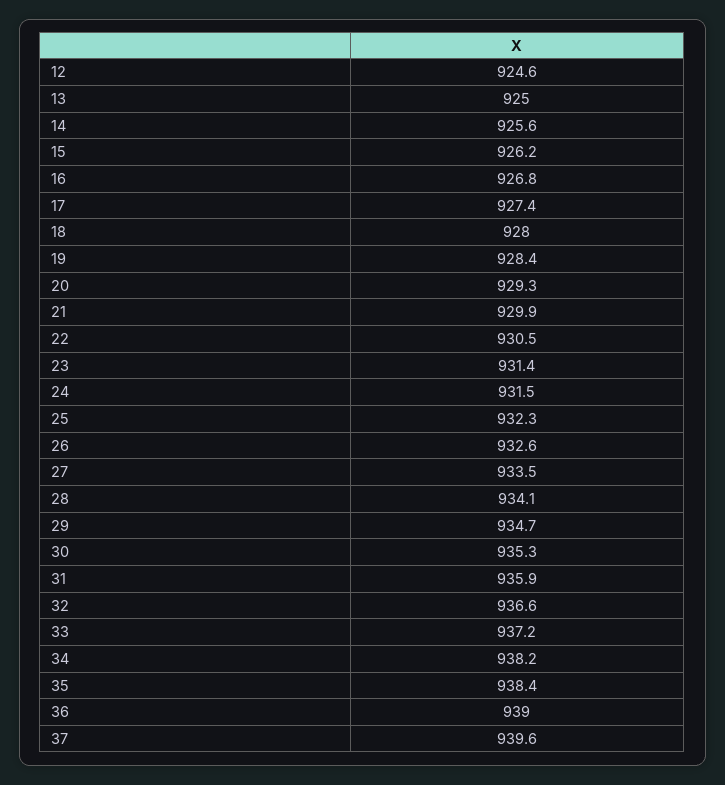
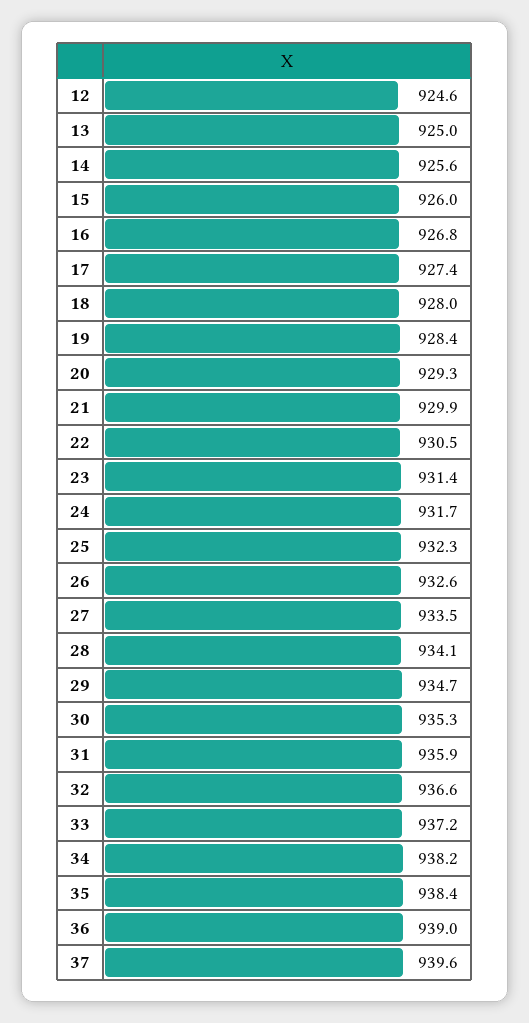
  {
    "12": 924.6,
    "13": 925,
    "14": 925.6,
-   "15": 926.2,
+   "15": 926,
    "16": 926.8,
    "17": 927.4,
    "18": 928,
    "19": 928.4,
    "20": 929.3,
    "21": 929.9,
    "22": 930.5,
    "23": 931.4,
-   "24": 931.5,
+   "24": 931.7,
    "25": 932.3,
    "26": 932.6,
    "27": 933.5,
    "28": 934.1,
    "29": 934.7,
    "30": 935.3,
    "31": 935.9,
    "32": 936.6,
    "33": 937.2,
    "34": 938.2,
    "35": 938.4,
    "36": 939,
    "37": 939.6
  }

